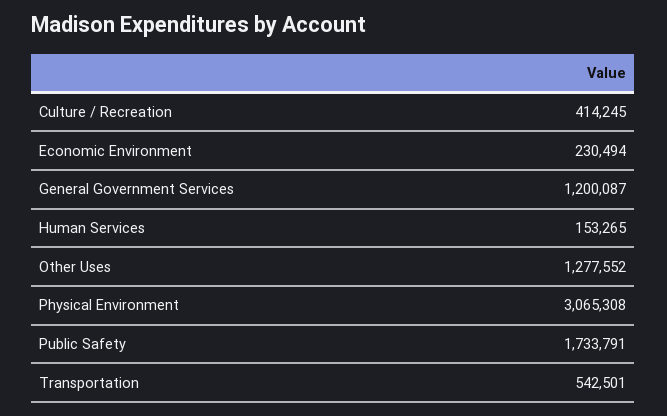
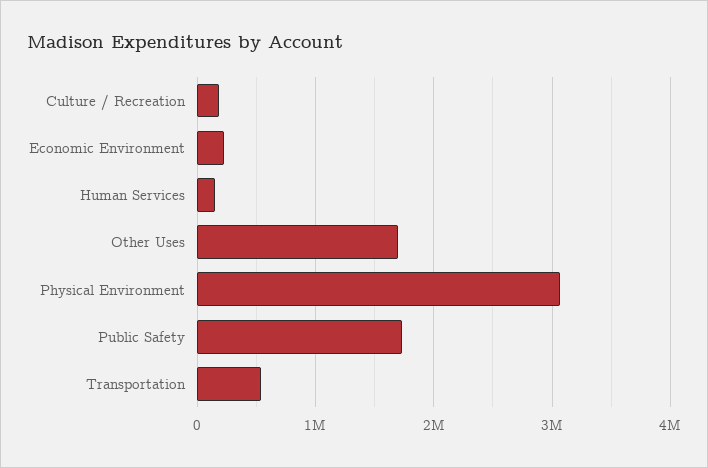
  {
-   "Culture / Recreation": 414245,
+   "Culture / Recreation": 200000,
    "Economic Environment": 230494,
-   "General Government Services": 1200087,
    "Human Services": 153265,
-   "Other Uses": 1277552,
+   "Other Uses": 1700000,
    "Physical Environment": 3065308,
    "Public Safety": 1733791,
    "Transportation": 542501
  }

